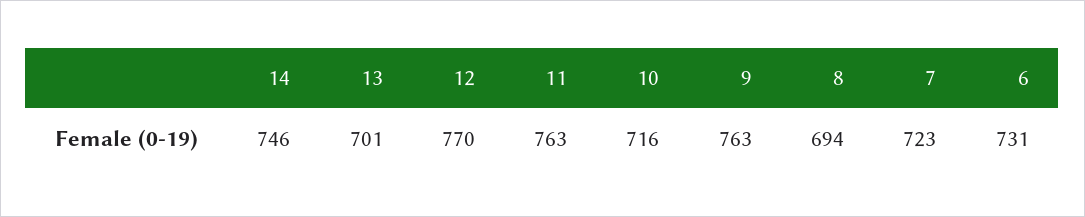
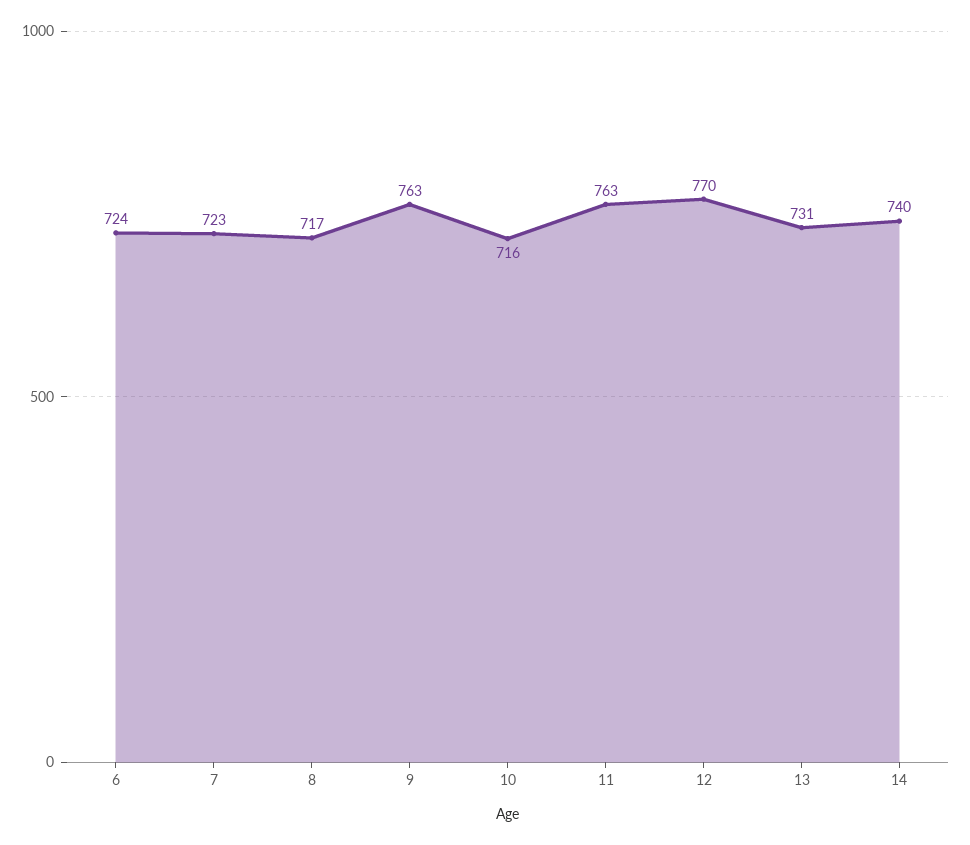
  {
-   "14": 746,
+   "14": 740,
-   "13": 701,
+   "13": 731,
    "12": 770,
    "11": 763,
    "10": 716,
    "9": 763,
-   "8": 694,
+   "8": 717,
    "7": 723,
-   "6": 731
+   "6": 724
  }

